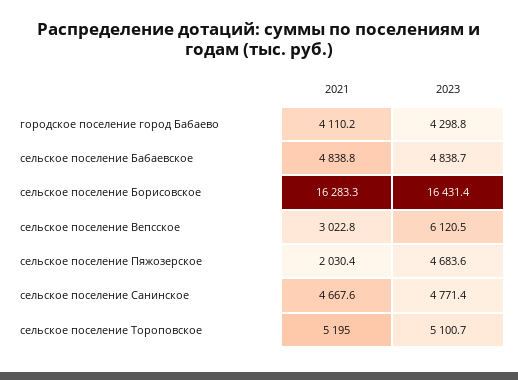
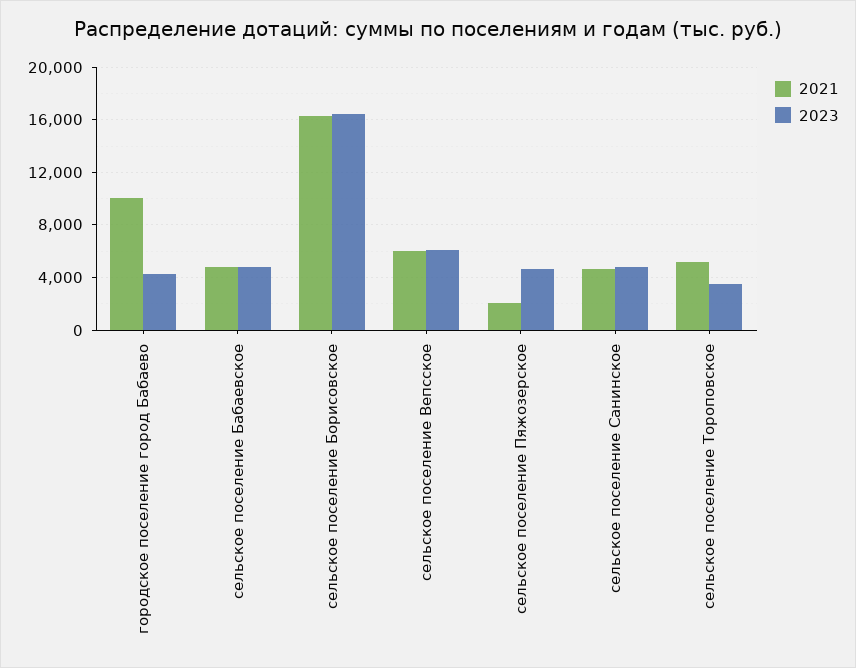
  {
    "2021": {
-     "городское поселение город Бабаево": 4110.2,
+     "городское поселение город Бабаево": 10000,
      "сельское поселение Бабаевское": 4838.8,
      "сельское поселение Борисовское": 16283.3,
-     "сельское поселение Вепсское": 3022.8,
+     "сельское поселение Вепсское": 6000,
      "сельское поселение Пяжозерское": 2030.4,
      "сельское поселение Санинское": 4667.6,
      "сельское поселение Тороповское": 5195
    },
    "2023": {
      "городское поселение город Бабаево": 4298.8,
      "сельское поселение Бабаевское": 4838.7,
      "сельское поселение Борисовское": 16431.4,
      "сельское поселение Вепсское": 6120.5,
      "сельское поселение Пяжозерское": 4683.6,
      "сельское поселение Санинское": 4771.4,
-     "сельское поселение Тороповское": 5100.7
+     "сельское поселение Тороповское": 3500
    }
  }

